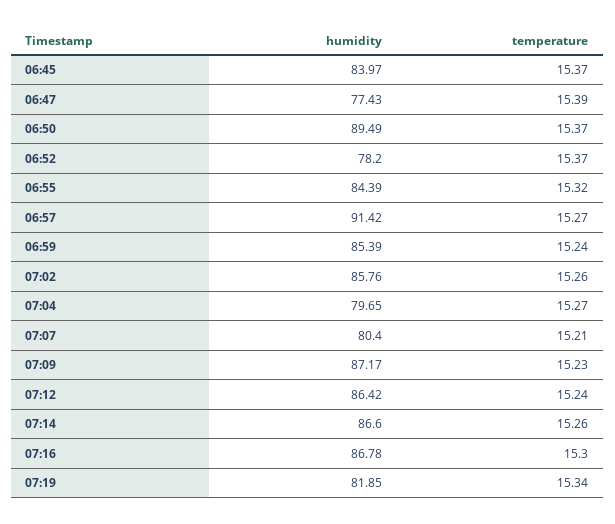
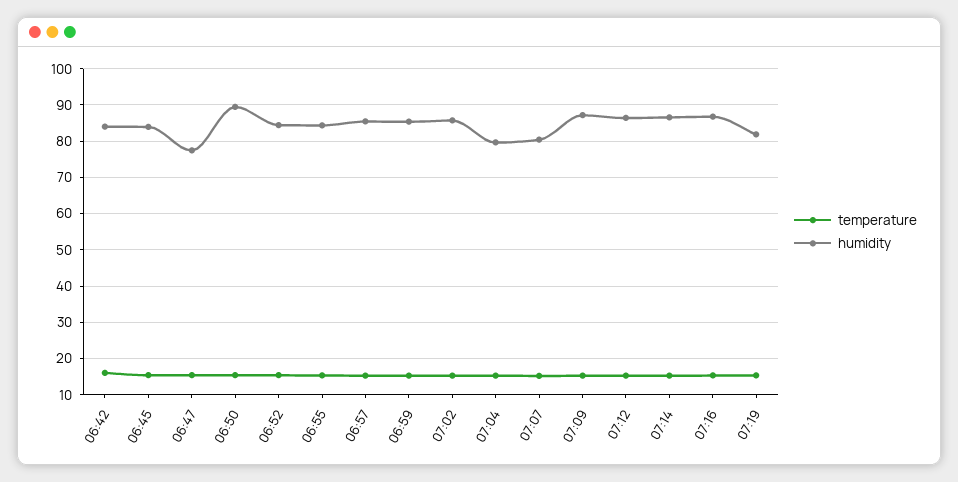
  {
    "humidity": {
      "06:45": 83.97,
      "06:47": 77.43,
      "06:50": 89.49,
-     "06:52": 78.2,
+     "06:52": 84,
      "06:55": 84.39,
-     "06:57": 91.42,
+     "06:57": 86,
      "06:59": 85.39,
      "07:02": 85.76,
      "07:04": 79.65,
      "07:07": 80.4,
      "07:09": 87.17,
      "07:12": 86.42,
      "07:14": 86.6,
      "07:16": 86.78,
-     "07:19": 81.85
+     "07:19": 81.85,
+     "06:42": 84
    },
    "temperature": {
      "06:45": 15.37,
      "06:47": 15.39,
      "06:50": 15.37,
      "06:52": 15.37,
      "06:55": 15.32,
      "06:57": 15.27,
      "06:59": 15.24,
      "07:02": 15.26,
      "07:04": 15.27,
      "07:07": 15.21,
      "07:09": 15.23,
      "07:12": 15.24,
      "07:14": 15.26,
      "07:16": 15.3,
-     "07:19": 15.34
+     "07:19": 15.34,
+     "06:42": 16
    }
  }

